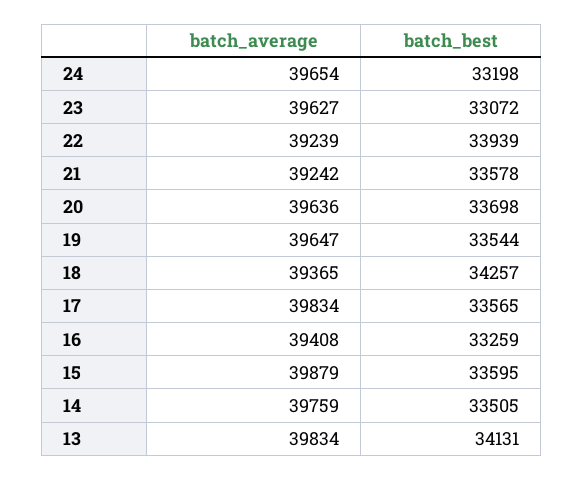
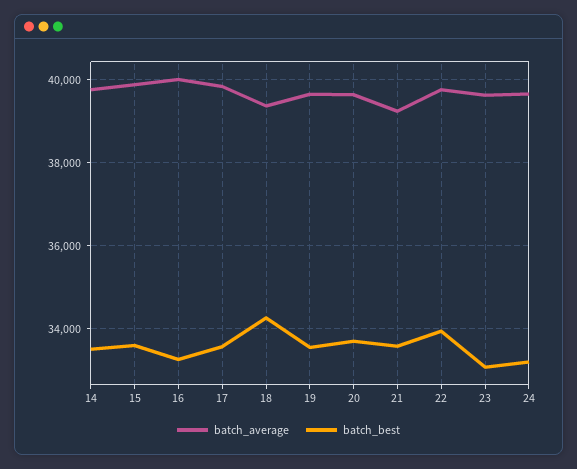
  {
    "batch_average": {
      "24": 39654,
      "23": 39627,
-     "22": 39239,
+     "22": 39800,
      "21": 39242,
      "20": 39636,
      "19": 39647,
      "18": 39365,
      "17": 39834,
-     "16": 39408,
+     "16": 40000,
      "15": 39879,
-     "14": 39759,
+     "14": 39759
-     "13": 39834
    },
    "batch_best": {
      "24": 33198,
      "23": 33072,
      "22": 33939,
      "21": 33578,
      "20": 33698,
      "19": 33544,
      "18": 34257,
      "17": 33565,
      "16": 33259,
      "15": 33595,
-     "14": 33505,
+     "14": 33505
-     "13": 34131
    }
  }

